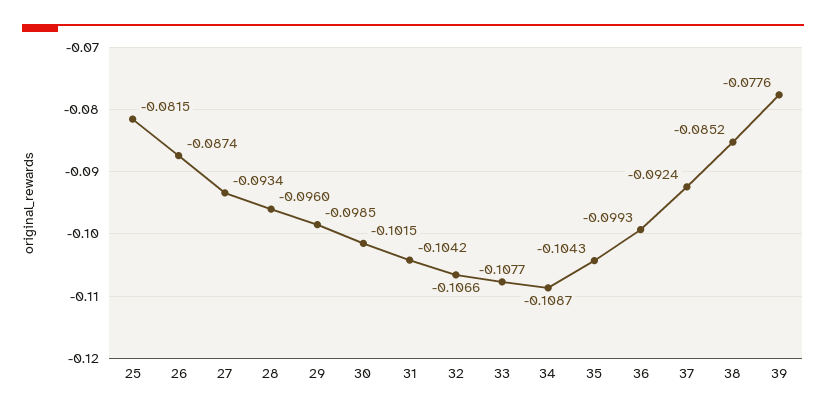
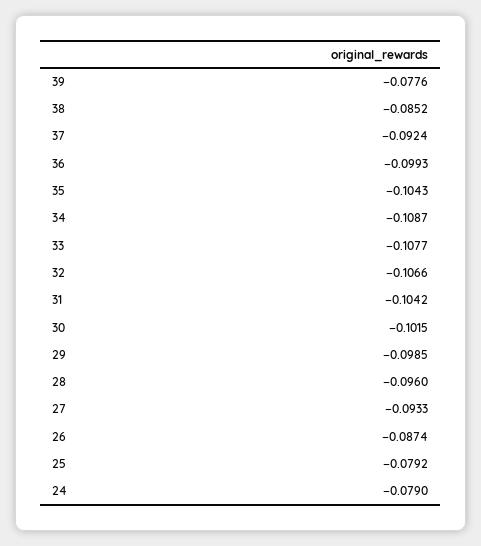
  {
-   "25": -0.0815,
+   "25": -0.0792,
    "26": -0.0874,
-   "27": -0.0934,
+   "27": -0.0933,
    "28": -0.096,
    "29": -0.0985,
    "30": -0.1015,
    "31": -0.1042,
    "32": -0.1066,
    "33": -0.1077,
    "34": -0.1087,
    "35": -0.1043,
    "36": -0.0993,
    "37": -0.0924,
    "38": -0.0852,
-   "39": -0.0776
+   "39": -0.0776,
+   "24": -0.079
  }

